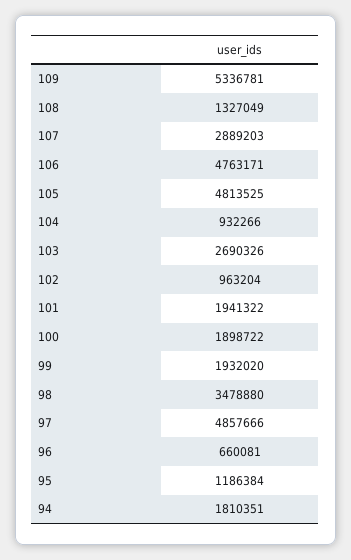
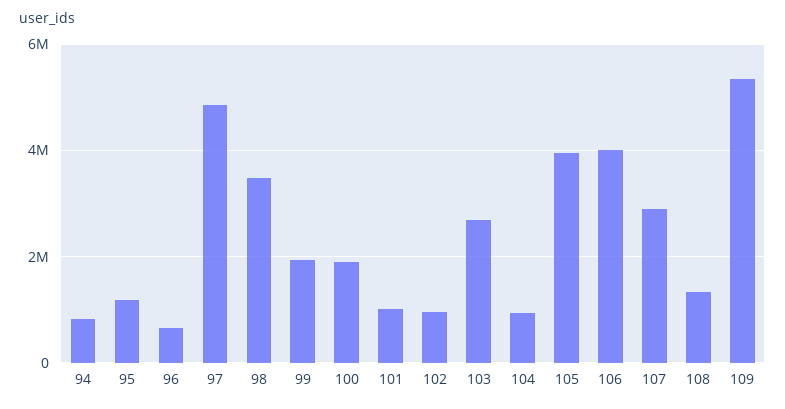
  {
    "109": 5336781,
    "108": 1327049,
    "107": 2889203,
-   "106": 4763171,
+   "106": 4000000,
-   "105": 4813525,
+   "105": 4000000,
    "104": 932266,
    "103": 2690326,
    "102": 963204,
-   "101": 1941322,
+   "101": 1000000,
    "100": 1898722,
    "99": 1932020,
    "98": 3478880,
    "97": 4857666,
    "96": 660081,
    "95": 1186384,
-   "94": 1810351
+   "94": 800000
  }

